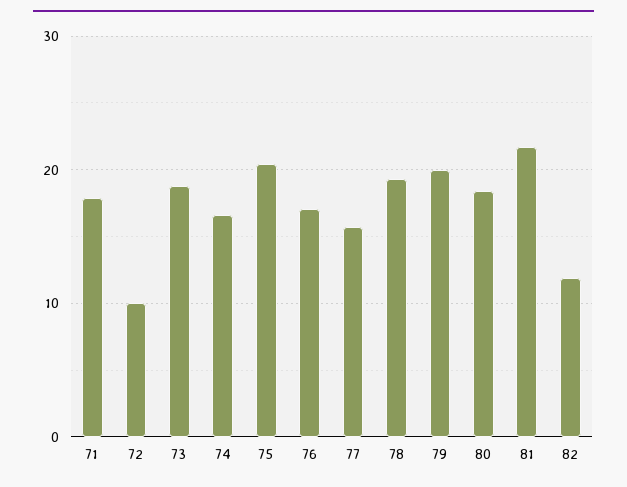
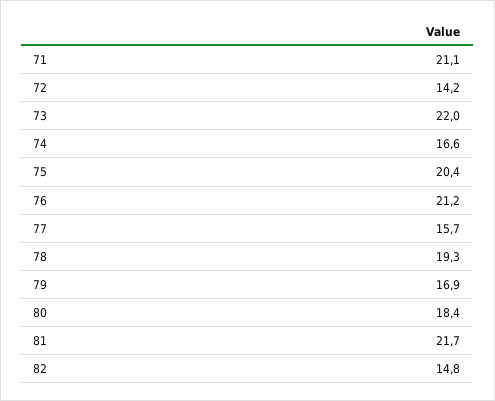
  {
-   "71": 18,
+   "71": 21.1,
-   "72": 10,
+   "72": 14.2,
-   "73": 19,
+   "73": 22,
    "74": 16.6,
    "75": 20.4,
-   "76": 17,
+   "76": 21.2,
    "77": 15.7,
    "78": 19.3,
-   "79": 20,
+   "79": 16.9,
    "80": 18.4,
    "81": 21.7,
-   "82": 12
+   "82": 14.8
  }

